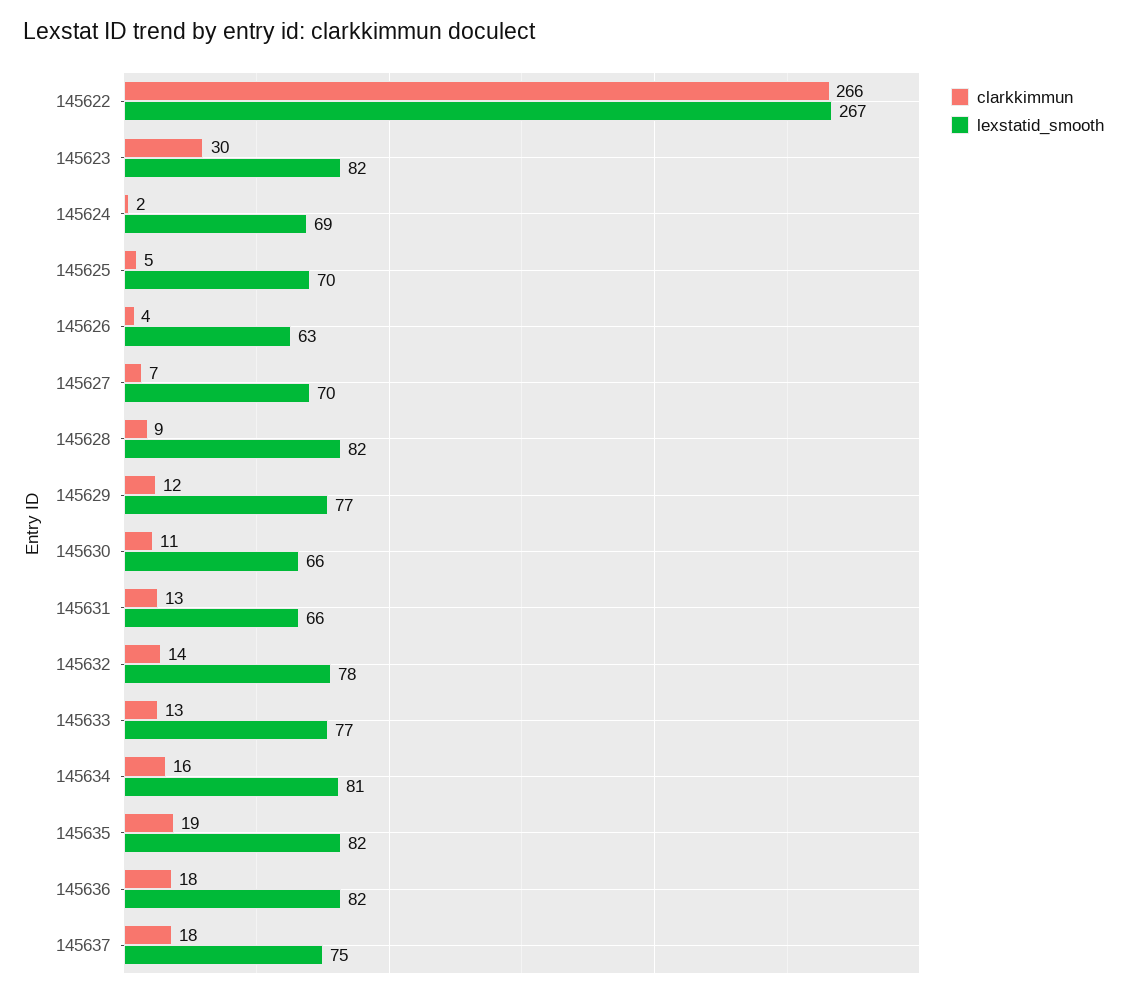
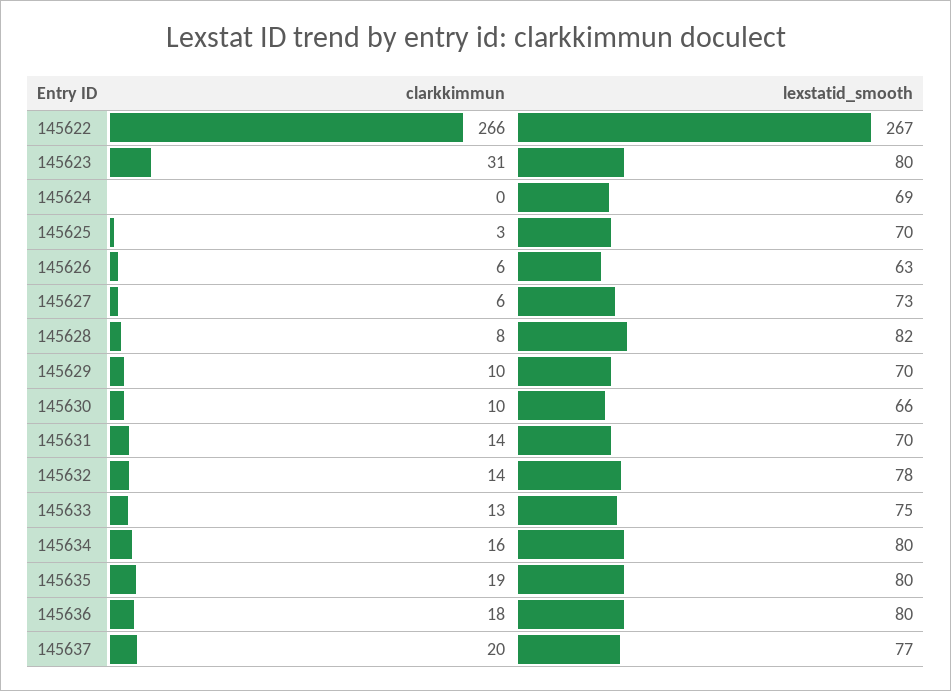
  {
    "clarkkimmun": {
      "145622": 266,
-     "145623": 30,
+     "145623": 31,
-     "145624": 2,
+     "145624": 0,
-     "145625": 5,
+     "145625": 3,
-     "145626": 4,
+     "145626": 6,
-     "145627": 7,
+     "145627": 6,
-     "145628": 9,
+     "145628": 8,
-     "145629": 12,
+     "145629": 10,
-     "145630": 11,
+     "145630": 10,
-     "145631": 13,
+     "145631": 14,
      "145632": 14,
      "145633": 13,
      "145634": 16,
      "145635": 19,
      "145636": 18,
-     "145637": 18
+     "145637": 20
    },
    "lexstatid_smooth": {
      "145622": 267,
-     "145623": 82,
+     "145623": 80,
      "145624": 69,
      "145625": 70,
      "145626": 63,
-     "145627": 70,
+     "145627": 73,
      "145628": 82,
-     "145629": 77,
+     "145629": 70,
      "145630": 66,
-     "145631": 66,
+     "145631": 70,
      "145632": 78,
-     "145633": 77,
+     "145633": 75,
-     "145634": 81,
+     "145634": 80,
-     "145635": 82,
+     "145635": 80,
-     "145636": 82,
+     "145636": 80,
-     "145637": 75
+     "145637": 77
    }
  }

